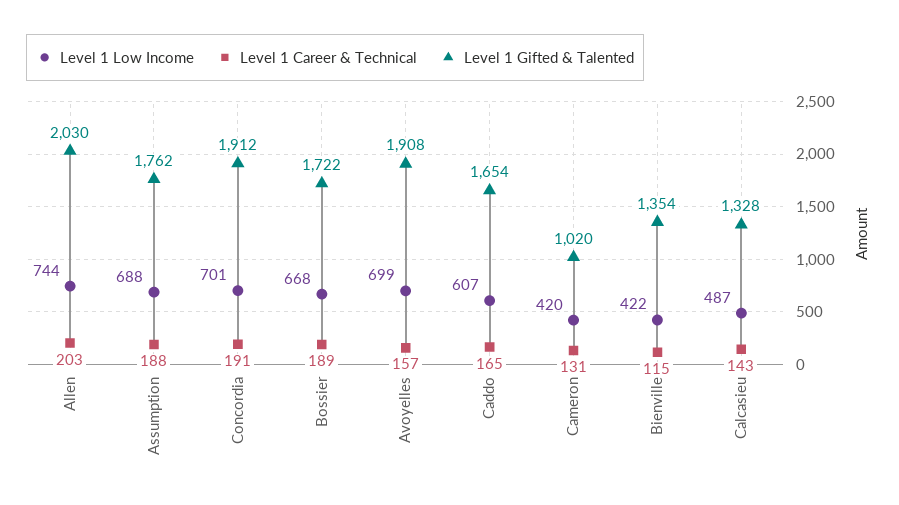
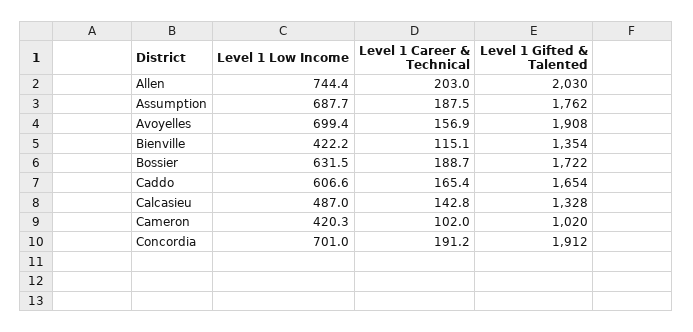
  {
    "Level 1 Low Income": {
      "Allen": 744.4,
      "Assumption": 687.7,
      "Concordia": 701,
-     "Bossier": 668,
+     "Bossier": 631.5,
      "Avoyelles": 699.4,
      "Caddo": 606.6,
      "Cameron": 420.3,
      "Bienville": 422.2,
      "Calcasieu": 487
    },
    "Level 1 Career & Technical": {
      "Allen": 203,
      "Assumption": 187.5,
      "Concordia": 191.2,
      "Bossier": 188.7,
      "Avoyelles": 156.9,
      "Caddo": 165.4,
-     "Cameron": 131,
+     "Cameron": 102,
      "Bienville": 115.1,
      "Calcasieu": 142.8
    },
    "Level 1 Gifted & Talented": {
      "Allen": 2030,
      "Assumption": 1762,
      "Concordia": 1912,
      "Bossier": 1722,
      "Avoyelles": 1908,
      "Caddo": 1654,
      "Cameron": 1020,
      "Bienville": 1354,
      "Calcasieu": 1328
    }
  }

